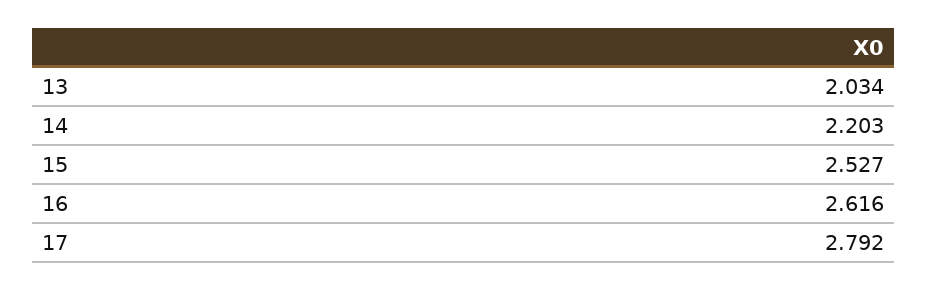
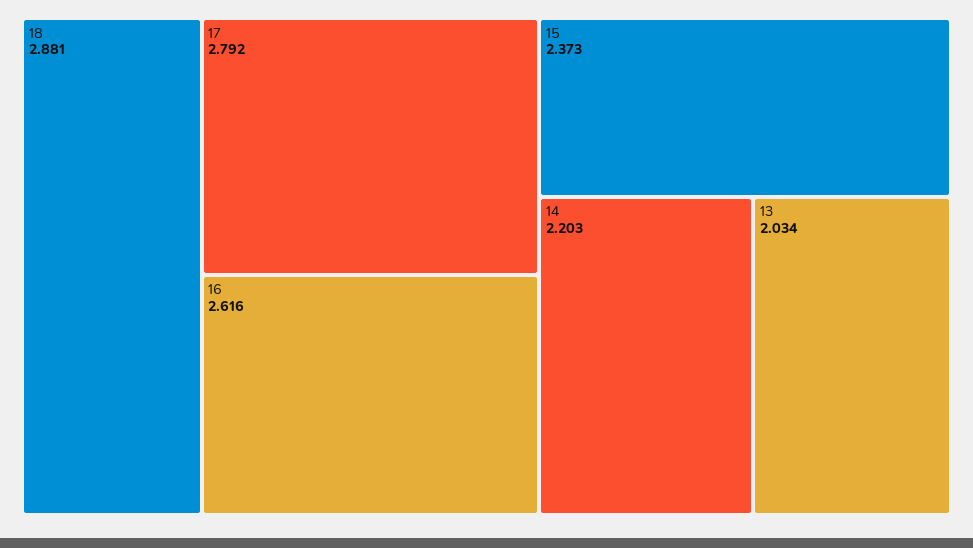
  {
    "13": 2.034,
    "14": 2.203,
-   "15": 2.527,
+   "15": 2.373,
    "16": 2.616,
-   "17": 2.792
+   "17": 2.792,
+   "18": 2.881
  }

